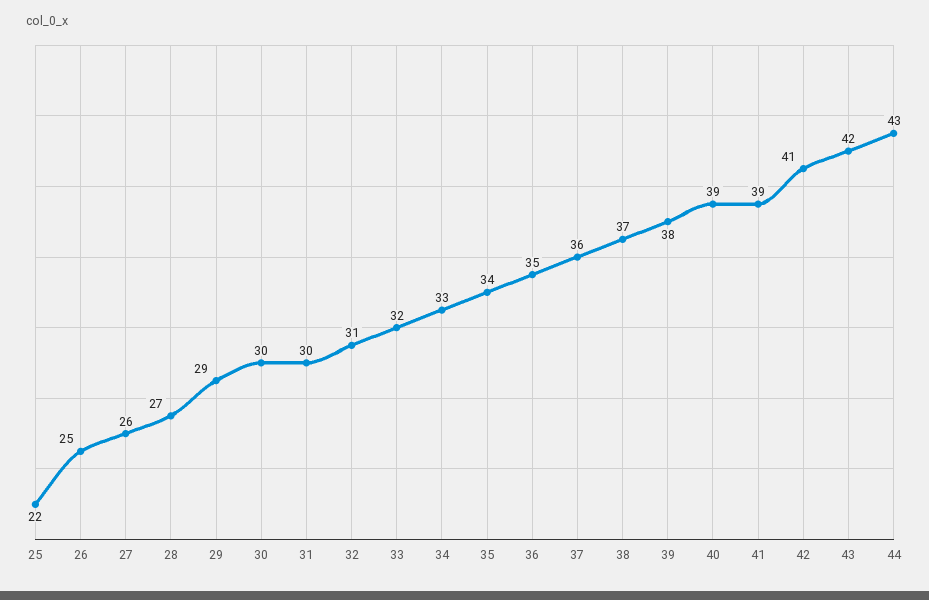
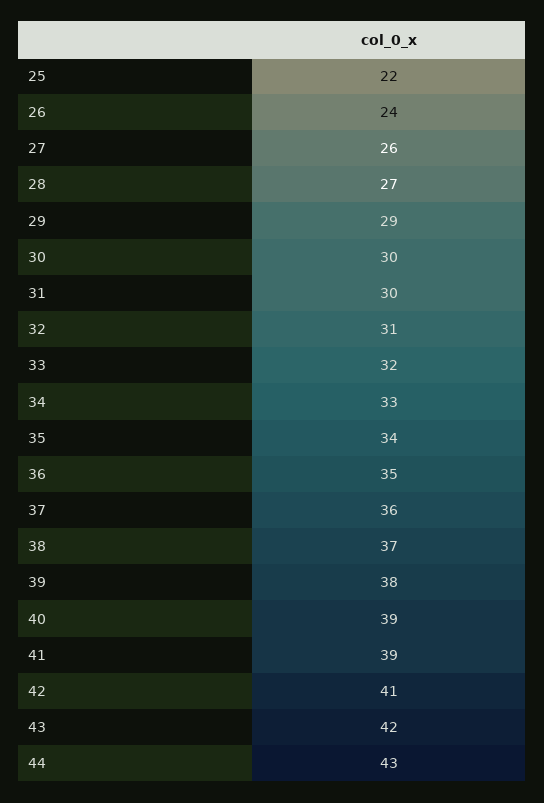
  {
    "25": 22,
-   "26": 25,
+   "26": 24,
    "27": 26,
    "28": 27,
    "29": 29,
    "30": 30,
    "31": 30,
    "32": 31,
    "33": 32,
    "34": 33,
    "35": 34,
    "36": 35,
    "37": 36,
    "38": 37,
    "39": 38,
    "40": 39,
    "41": 39,
    "42": 41,
    "43": 42,
    "44": 43
  }

